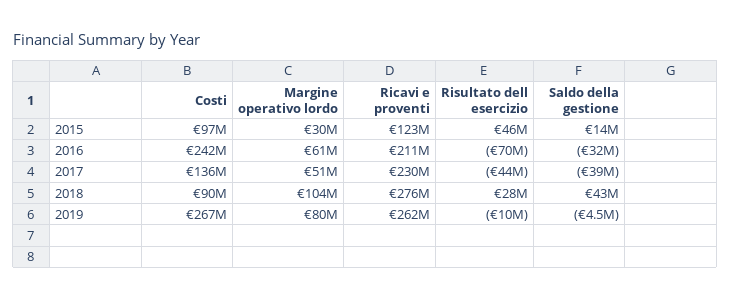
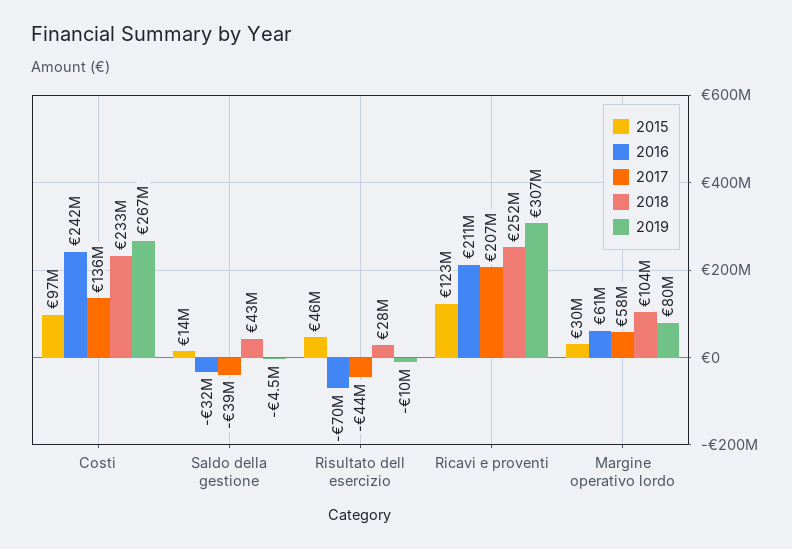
  {
    "2015": {
      "Costi": 97000000,
      "Margine operativo lordo": 30000000,
      "Ricavi e proventi": 123000000,
      "Risultato dell esercizio": 46000000,
      "Saldo della gestione": 14000000
    },
    "2016": {
      "Costi": 242000000,
      "Margine operativo lordo": 61000000,
      "Ricavi e proventi": 211000000,
      "Risultato dell esercizio": -70000000,
      "Saldo della gestione": -32000000
    },
    "2017": {
      "Costi": 136000000,
-     "Margine operativo lordo": 51000000,
+     "Margine operativo lordo": 58000000,
-     "Ricavi e proventi": 230000000,
+     "Ricavi e proventi": 207000000,
      "Risultato dell esercizio": -44000000,
      "Saldo della gestione": -39000000
    },
    "2018": {
-     "Costi": 90000000,
+     "Costi": 233000000,
      "Margine operativo lordo": 104000000,
-     "Ricavi e proventi": 276000000,
+     "Ricavi e proventi": 252000000,
      "Risultato dell esercizio": 28000000,
      "Saldo della gestione": 43000000
    },
    "2019": {
      "Costi": 267000000,
      "Margine operativo lordo": 80000000,
-     "Ricavi e proventi": 262000000,
+     "Ricavi e proventi": 307000000,
      "Risultato dell esercizio": -10000000,
      "Saldo della gestione": -4500000
    }
  }

